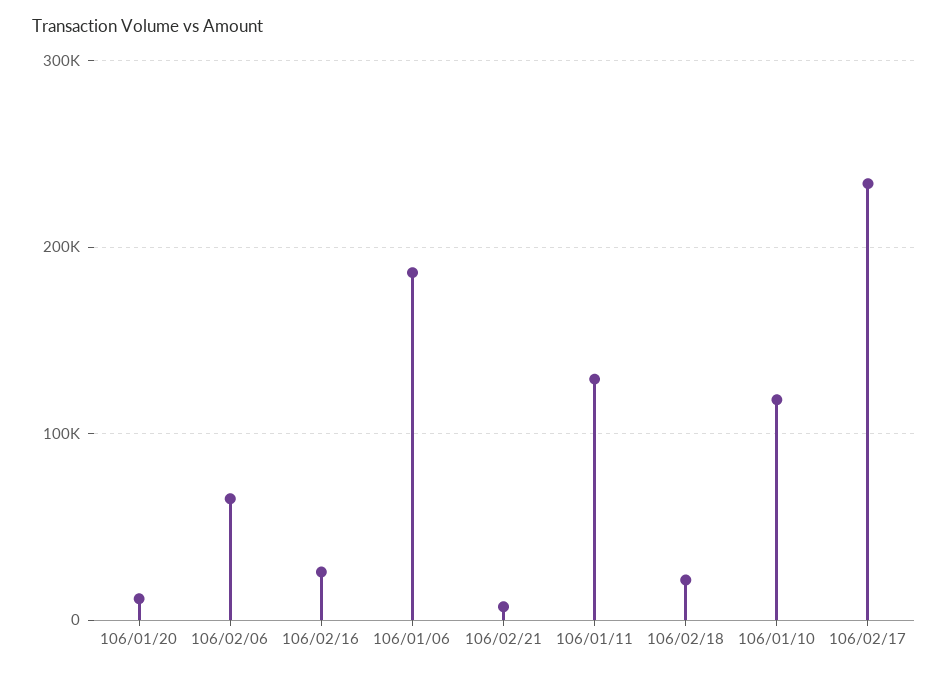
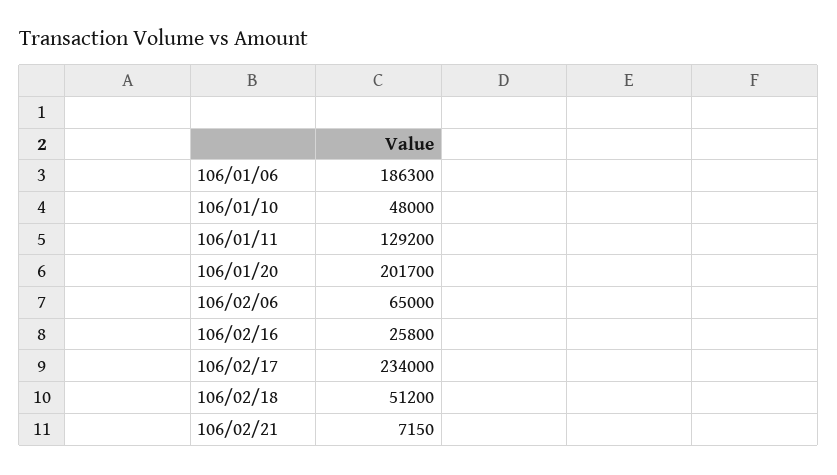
  {
-   "106/01/20": 10000,
+   "106/01/20": 201700,
    "106/02/06": 65000,
    "106/02/16": 25800,
    "106/01/06": 186300,
    "106/02/21": 7150,
    "106/01/11": 129200,
-   "106/02/18": 20000,
+   "106/02/18": 51200,
-   "106/01/10": 120000,
+   "106/01/10": 48000,
    "106/02/17": 234000
  }

